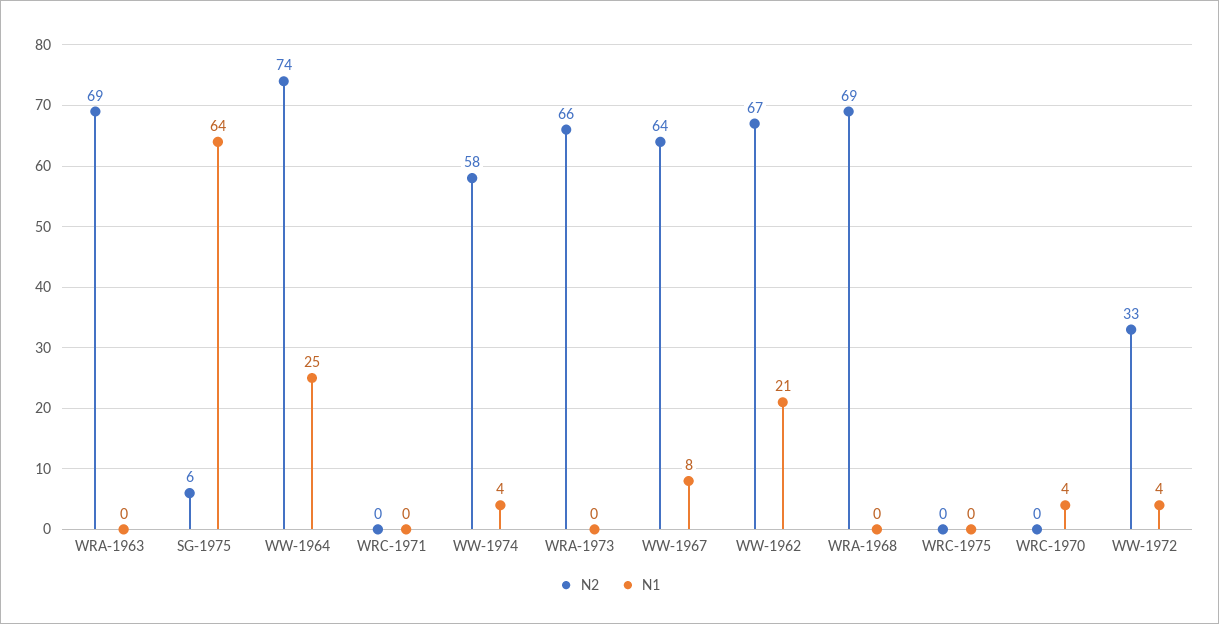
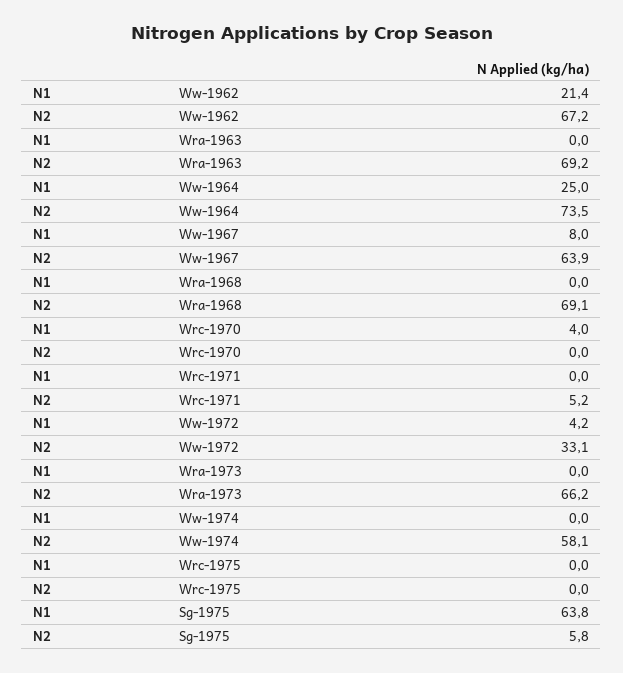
  {
    "N2": {
      "WRA-1963": 69.2,
      "SG-1975": 5.8,
      "WW-1964": 73.5,
-     "WRC-1971": 0,
+     "WRC-1971": 5.2,
      "WW-1974": 58.1,
      "WRA-1973": 66.2,
      "WW-1967": 63.9,
      "WW-1962": 67.2,
      "WRA-1968": 69.1,
      "WRC-1975": 0,
      "WRC-1970": 0,
      "WW-1972": 33.1
    },
    "N1": {
      "WRA-1963": 0,
      "SG-1975": 63.8,
      "WW-1964": 25,
      "WRC-1971": 0,
-     "WW-1974": 4,
+     "WW-1974": 0,
      "WRA-1973": 0,
      "WW-1967": 8,
      "WW-1962": 21.4,
      "WRA-1968": 0,
      "WRC-1975": 0,
      "WRC-1970": 4,
      "WW-1972": 4.2
    }
  }

